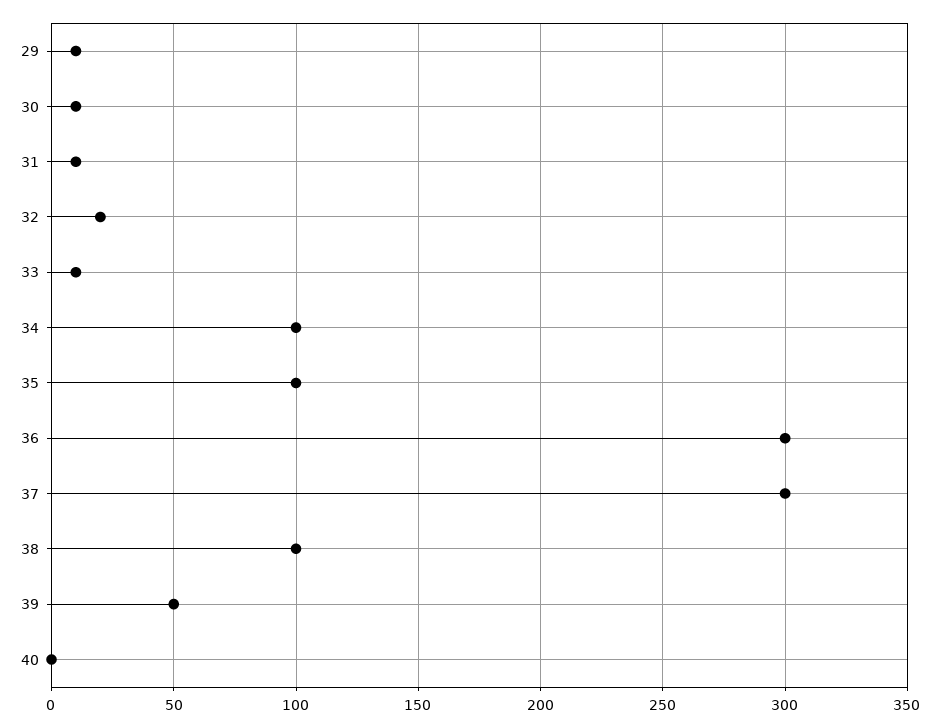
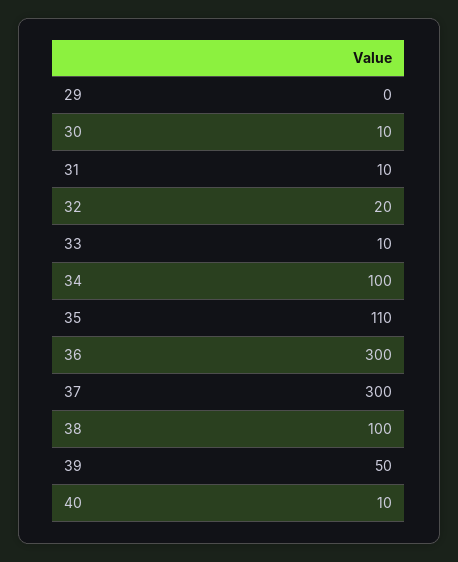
  {
-   "29": 10,
+   "29": 0,
    "30": 10,
    "31": 10,
    "32": 20,
    "33": 10,
    "34": 100,
-   "35": 100,
+   "35": 110,
    "36": 300,
    "37": 300,
    "38": 100,
    "39": 50,
-   "40": 0
+   "40": 10
  }

